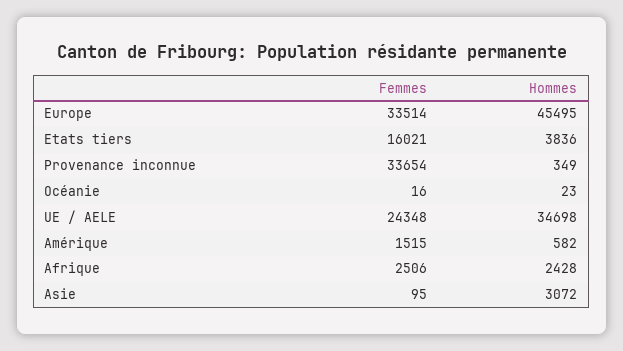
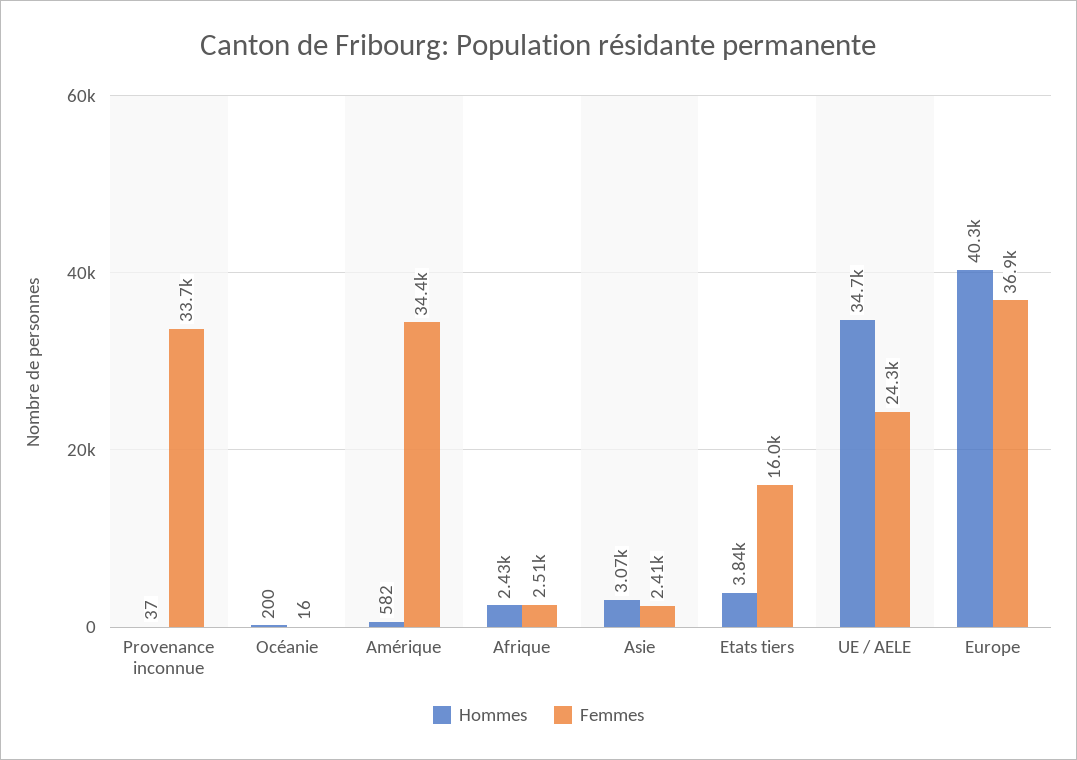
  {
    "Femmes": {
-     "Europe": 33514,
+     "Europe": 36900,
      "Etats tiers": 16021,
      "Provenance inconnue": 33654,
      "Océanie": 16,
      "UE / AELE": 24348,
-     "Amérique": 1515,
+     "Amérique": 34400,
      "Afrique": 2506,
-     "Asie": 95
+     "Asie": 2410
    },
    "Hommes": {
-     "Europe": 45495,
+     "Europe": 40300,
      "Etats tiers": 3836,
-     "Provenance inconnue": 349,
+     "Provenance inconnue": 37,
-     "Océanie": 23,
+     "Océanie": 200,
      "UE / AELE": 34698,
      "Amérique": 582,
      "Afrique": 2428,
      "Asie": 3072
    }
  }

